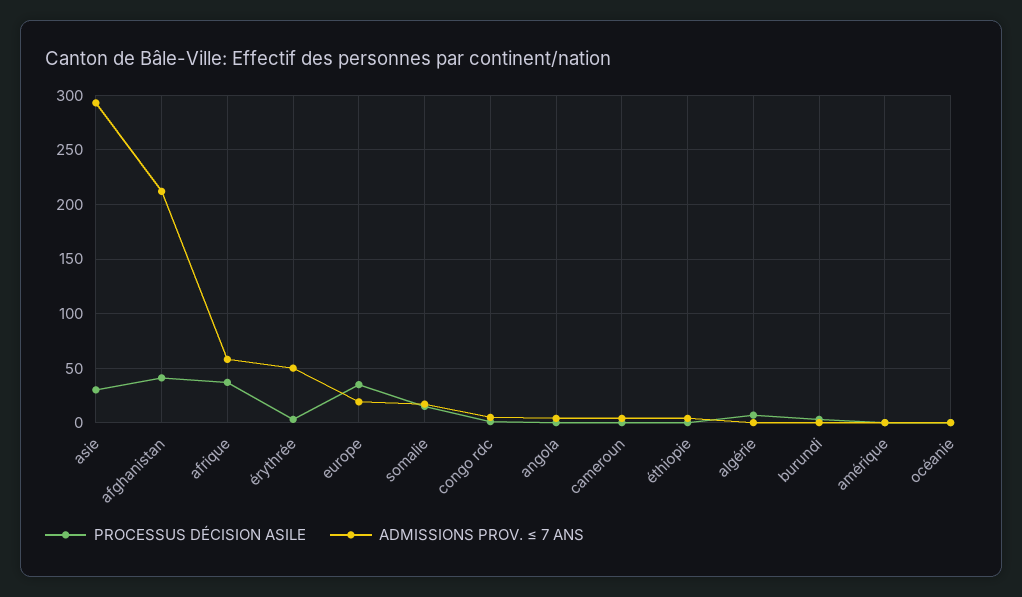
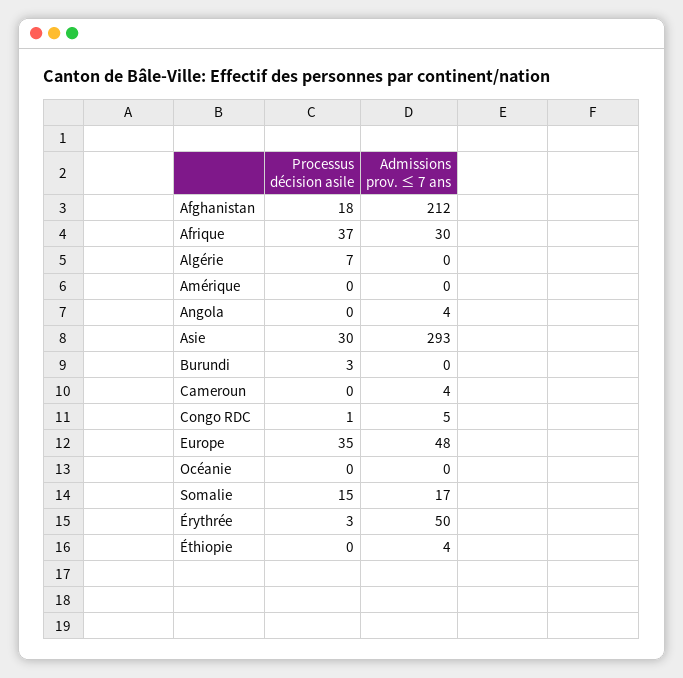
  {
    "PROCESSUS DÉCISION ASILE": {
      "asie": 30,
-     "afghanistan": 40,
+     "afghanistan": 18,
      "afrique": 37,
      "érythrée": 3,
      "europe": 35,
      "somalie": 15,
      "congo rdc": 1,
      "angola": 0,
      "cameroun": 0,
      "éthiopie": 0,
      "algérie": 7,
      "burundi": 3,
      "amérique": 0,
      "océanie": 0
    },
    "ADMISSIONS PROV. ≤ 7 ANS": {
      "asie": 293,
      "afghanistan": 212,
-     "afrique": 60,
+     "afrique": 30,
      "érythrée": 50,
-     "europe": 20,
+     "europe": 48,
      "somalie": 17,
      "congo rdc": 5,
      "angola": 4,
      "cameroun": 4,
      "éthiopie": 4,
      "algérie": 0,
      "burundi": 0,
      "amérique": 0,
      "océanie": 0
    }
  }

